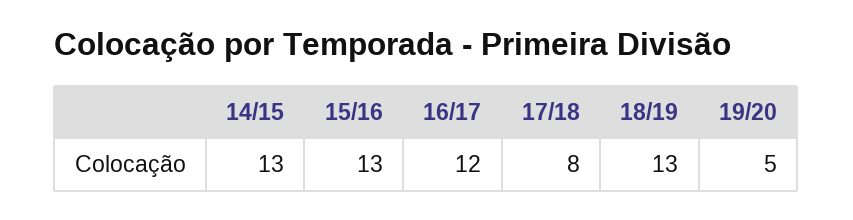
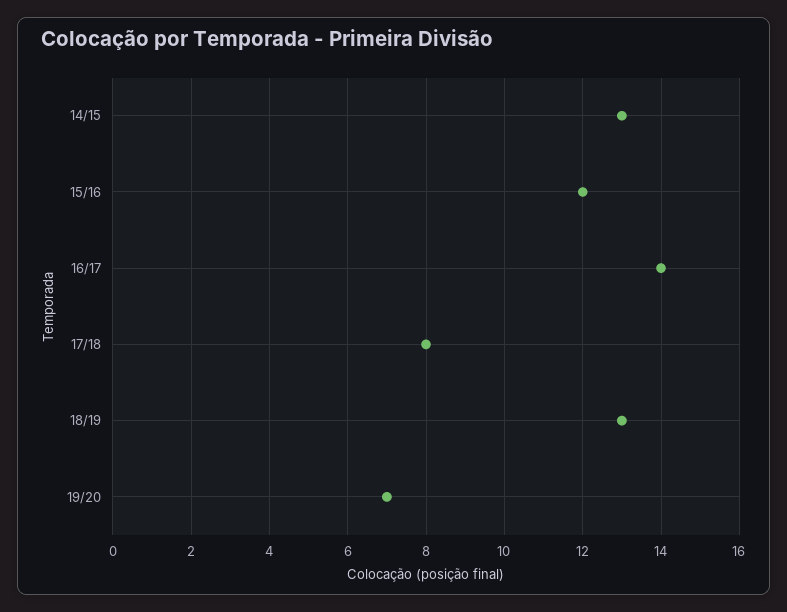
  {
    "14/15": 13,
-   "15/16": 13,
+   "15/16": 12,
-   "16/17": 12,
+   "16/17": 14,
    "17/18": 8,
    "18/19": 13,
-   "19/20": 5
+   "19/20": 7
  }

